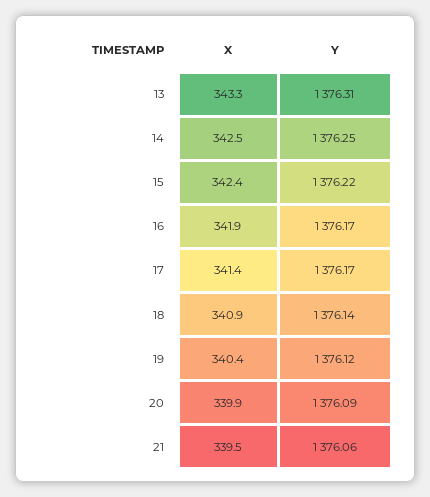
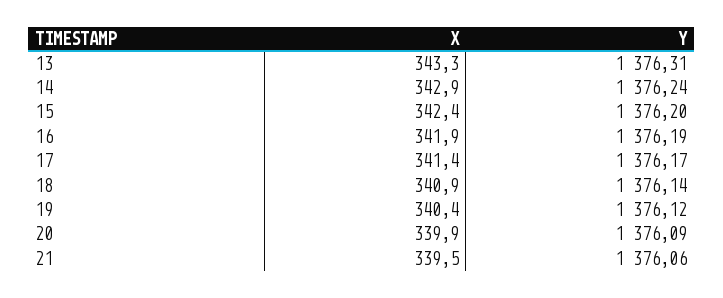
  {
    "X": {
      "13": 343.3,
-     "14": 342.5,
+     "14": 342.9,
      "15": 342.4,
      "16": 341.9,
      "17": 341.4,
      "18": 340.9,
      "19": 340.4,
      "20": 339.9,
      "21": 339.5
    },
    "Y": {
      "13": 1376.31,
-     "14": 1376.25,
+     "14": 1376.24,
-     "15": 1376.22,
+     "15": 1376.2,
-     "16": 1376.17,
+     "16": 1376.19,
      "17": 1376.17,
      "18": 1376.14,
      "19": 1376.12,
      "20": 1376.09,
      "21": 1376.06
    }
  }

